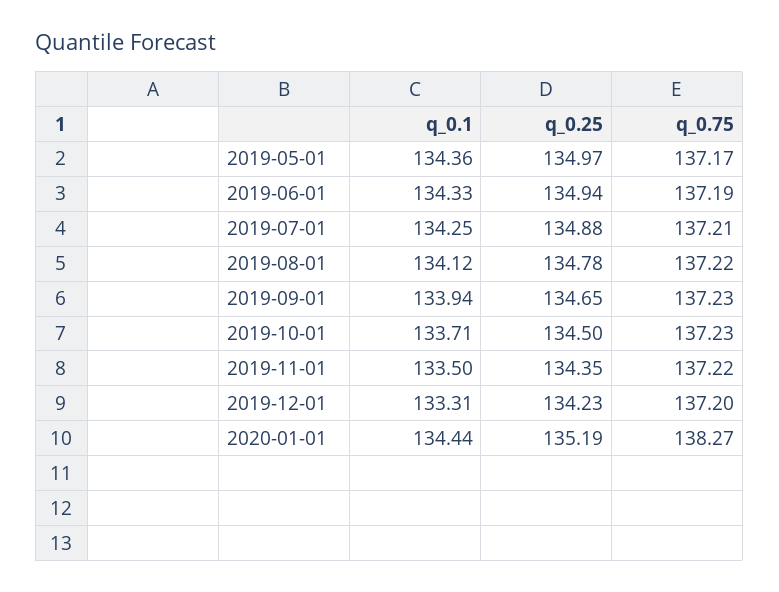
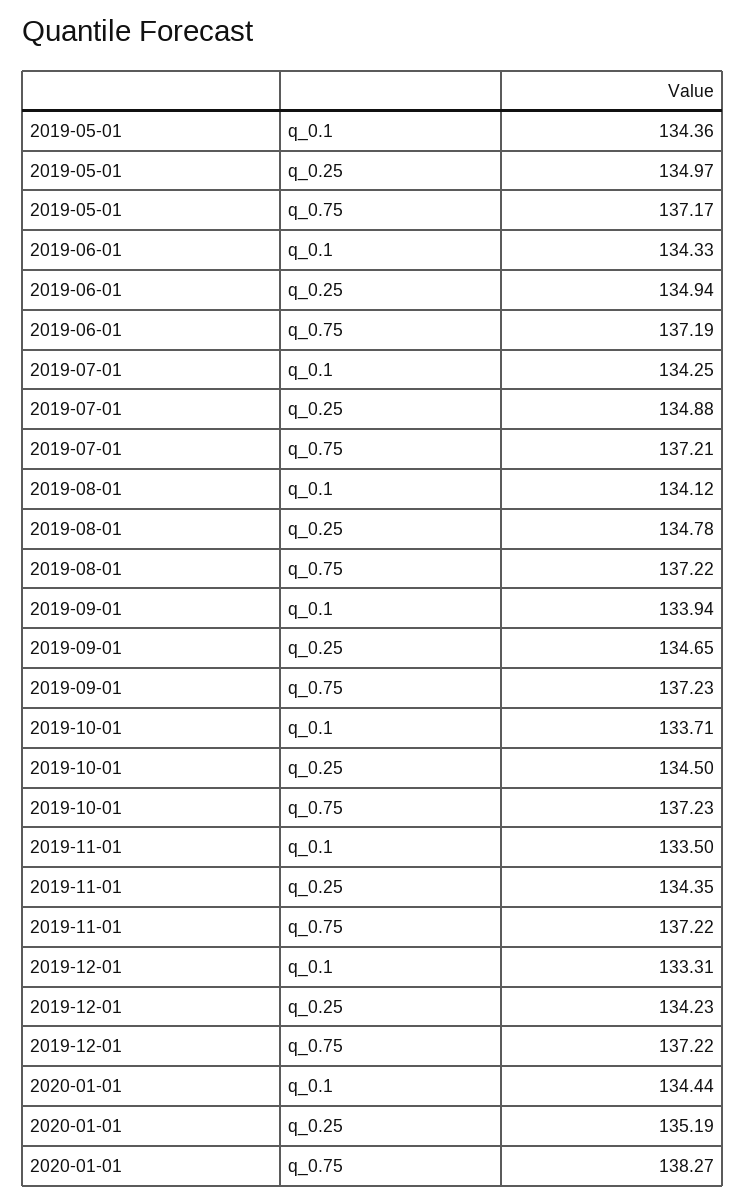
  {
    "q_0.1": {
      "2019-05-01": 134.36,
      "2019-06-01": 134.33,
      "2019-07-01": 134.25,
      "2019-08-01": 134.12,
      "2019-09-01": 133.94,
      "2019-10-01": 133.71,
      "2019-11-01": 133.5,
      "2019-12-01": 133.31,
      "2020-01-01": 134.44
    },
    "q_0.25": {
      "2019-05-01": 134.97,
      "2019-06-01": 134.94,
      "2019-07-01": 134.88,
      "2019-08-01": 134.78,
      "2019-09-01": 134.65,
      "2019-10-01": 134.5,
      "2019-11-01": 134.35,
      "2019-12-01": 134.23,
      "2020-01-01": 135.19
    },
    "q_0.75": {
      "2019-05-01": 137.17,
      "2019-06-01": 137.19,
      "2019-07-01": 137.21,
      "2019-08-01": 137.22,
      "2019-09-01": 137.23,
      "2019-10-01": 137.23,
      "2019-11-01": 137.22,
-     "2019-12-01": 137.2,
+     "2019-12-01": 137.22,
      "2020-01-01": 138.27
    }
  }

